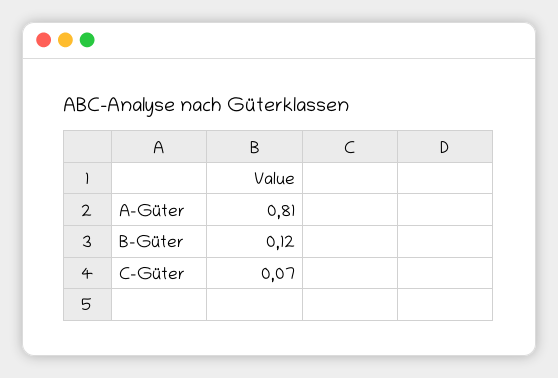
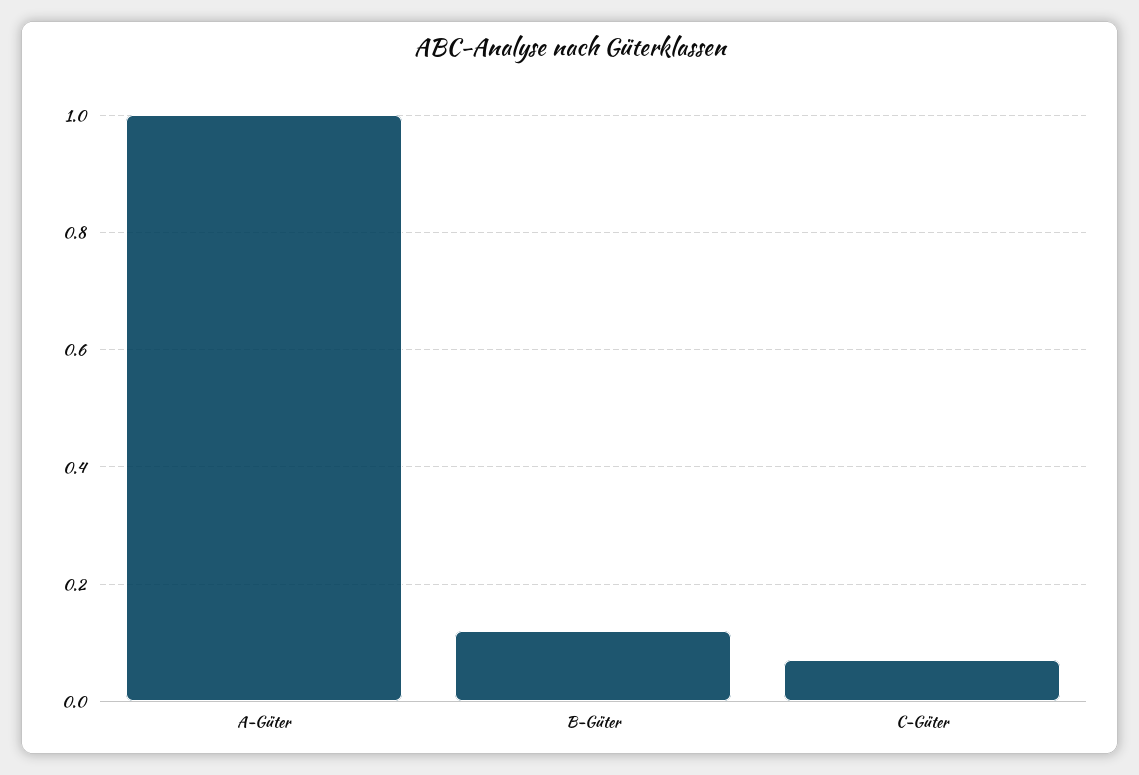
  {
-   "A-Güter": 0.81,
+   "A-Güter": 1,
    "B-Güter": 0.12,
    "C-Güter": 0.07
  }

